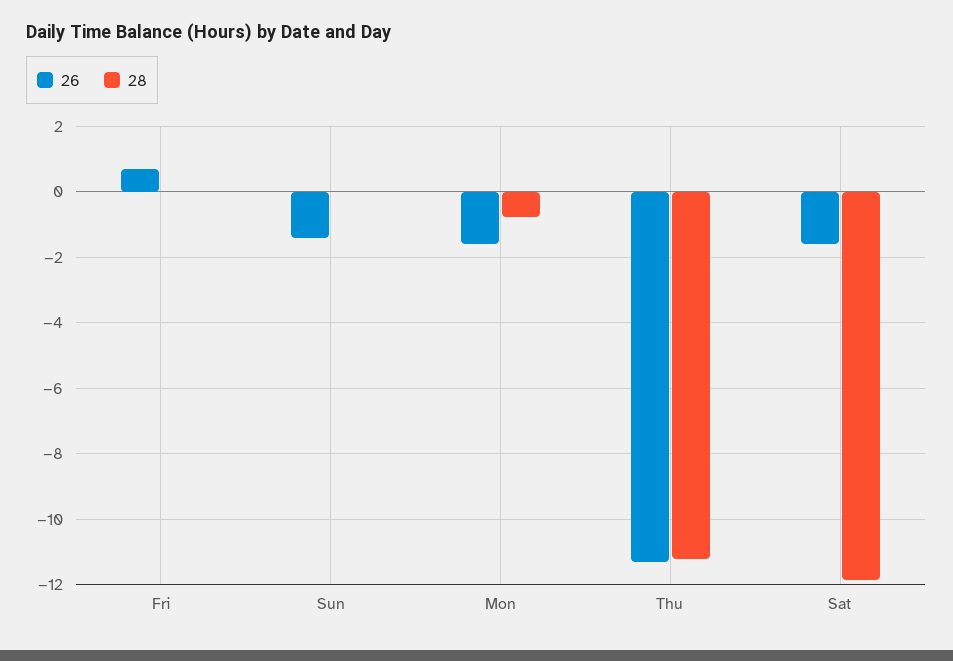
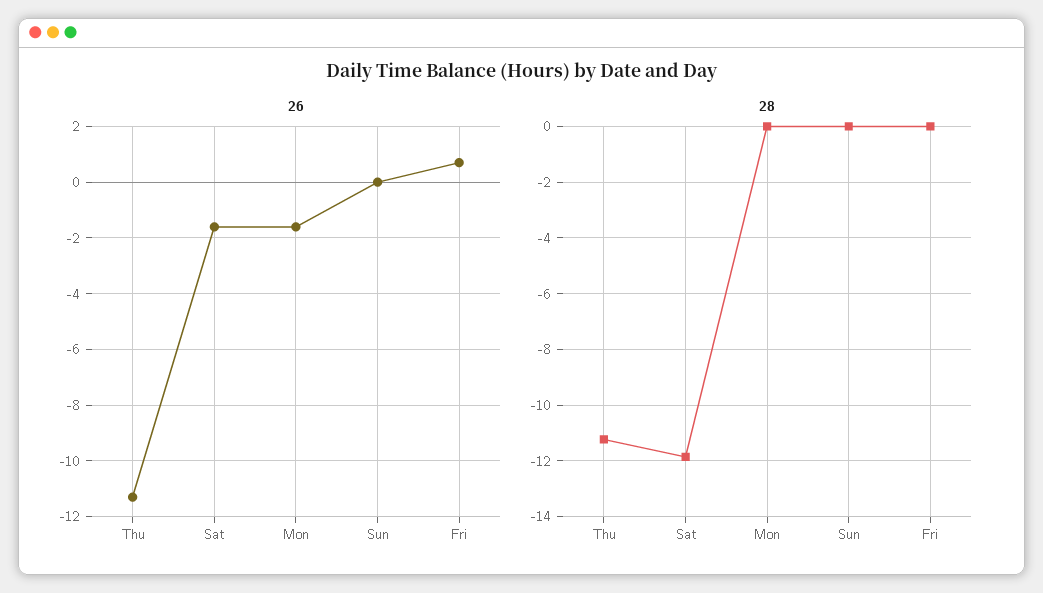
  {
    "26": {
      "Fri": 0.8,
-     "Sun": -1.4,
+     "Sun": 0,
      "Mon": -1.6,
      "Thu": -11.4,
      "Sat": -1.6
    },
    "28": {
      "Fri": 0,
      "Sun": 0,
-     "Mon": -0.8,
+     "Mon": 0,
      "Thu": -11.2,
      "Sat": -11.8
    }
  }

